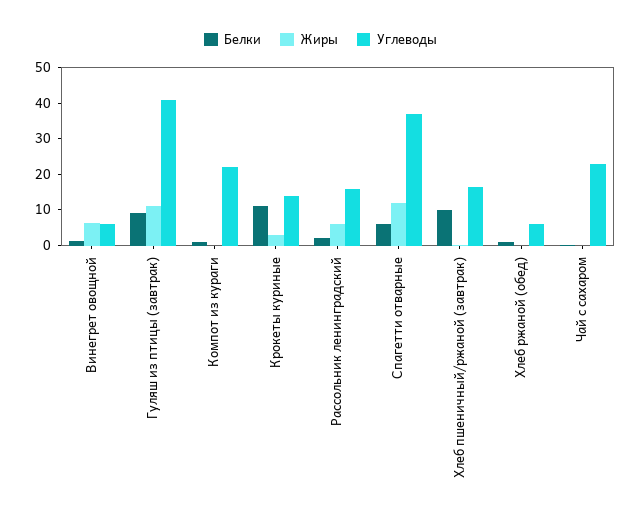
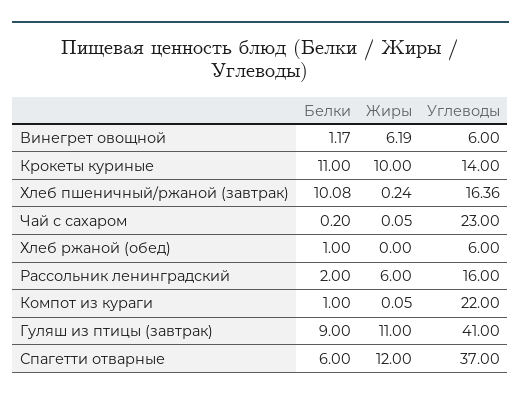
  {
    "Белки": {
      "Винегрет овощной": 1.17,
      "Гуляш из птицы (завтрак)": 9,
      "Компот из кураги": 1,
      "Крокеты куриные": 11,
      "Рассольник ленинградский": 2,
      "Спагетти отварные": 6,
      "Хлеб пшеничный/ржаной (завтрак)": 10.08,
      "Хлеб ржаной (обед)": 1,
      "Чай с сахаром": 0.2
    },
    "Жиры": {
      "Винегрет овощной": 6.19,
      "Гуляш из птицы (завтрак)": 11,
      "Компот из кураги": 0.05,
-     "Крокеты куриные": 2.5,
+     "Крокеты куриные": 10,
      "Рассольник ленинградский": 6,
      "Спагетти отварные": 12,
      "Хлеб пшеничный/ржаной (завтрак)": 0.24,
      "Хлеб ржаной (обед)": 0,
      "Чай с сахаром": 0.05
    },
    "Углеводы": {
      "Винегрет овощной": 6,
      "Гуляш из птицы (завтрак)": 41,
      "Компот из кураги": 22,
      "Крокеты куриные": 14,
      "Рассольник ленинградский": 16,
      "Спагетти отварные": 37,
      "Хлеб пшеничный/ржаной (завтрак)": 16.36,
      "Хлеб ржаной (обед)": 6,
      "Чай с сахаром": 23
    }
  }

